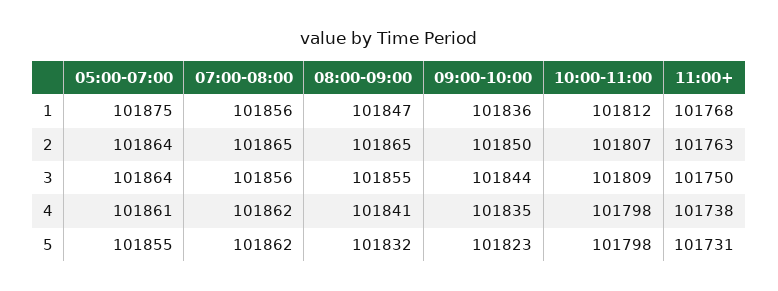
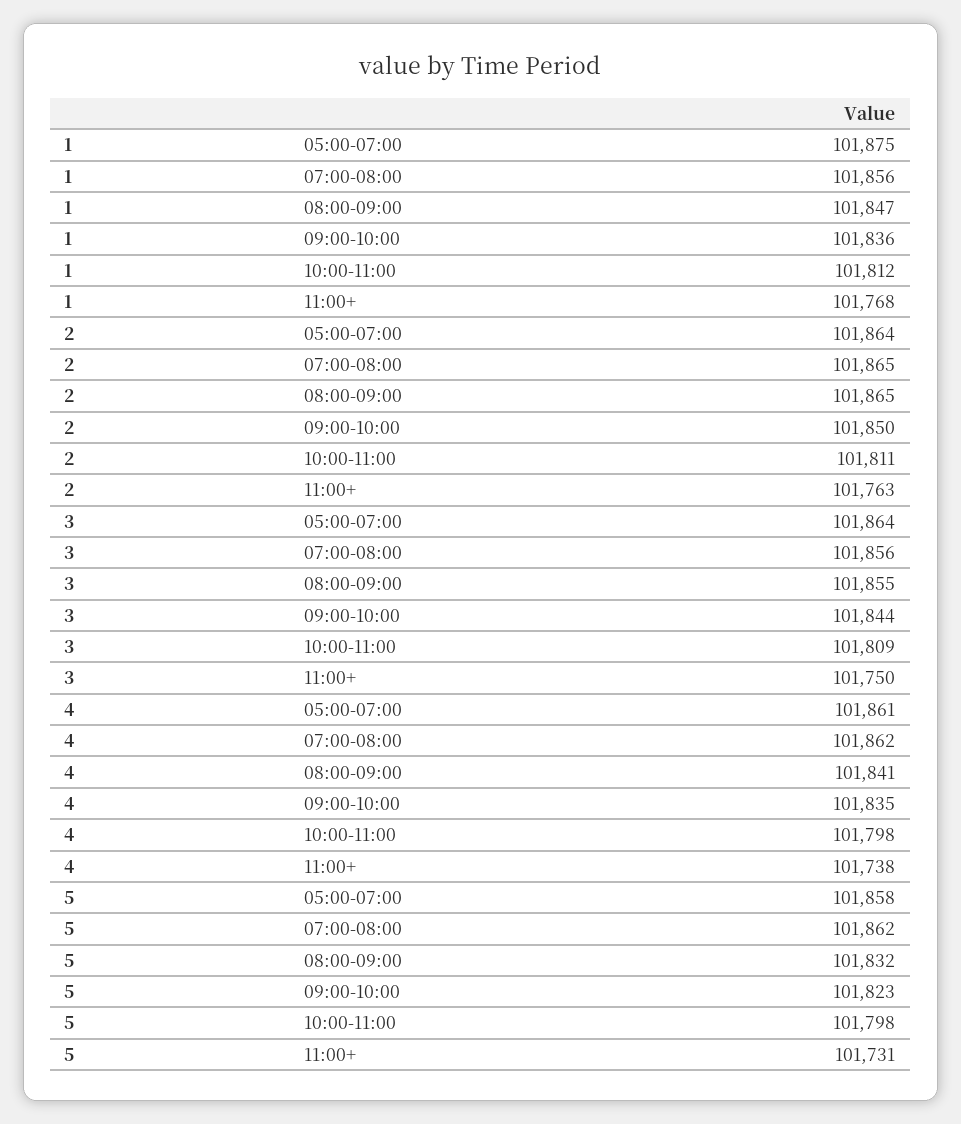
  {
    "05:00-07:00": {
      "1": 101875,
      "2": 101864,
      "3": 101864,
      "4": 101861,
-     "5": 101855
+     "5": 101858
    },
    "07:00-08:00": {
      "1": 101856,
      "2": 101865,
      "3": 101856,
      "4": 101862,
      "5": 101862
    },
    "08:00-09:00": {
      "1": 101847,
      "2": 101865,
      "3": 101855,
      "4": 101841,
      "5": 101832
    },
    "09:00-10:00": {
      "1": 101836,
      "2": 101850,
      "3": 101844,
      "4": 101835,
      "5": 101823
    },
    "10:00-11:00": {
      "1": 101812,
-     "2": 101807,
+     "2": 101811,
      "3": 101809,
      "4": 101798,
      "5": 101798
    },
    "11:00+": {
      "1": 101768,
      "2": 101763,
      "3": 101750,
      "4": 101738,
      "5": 101731
    }
  }

